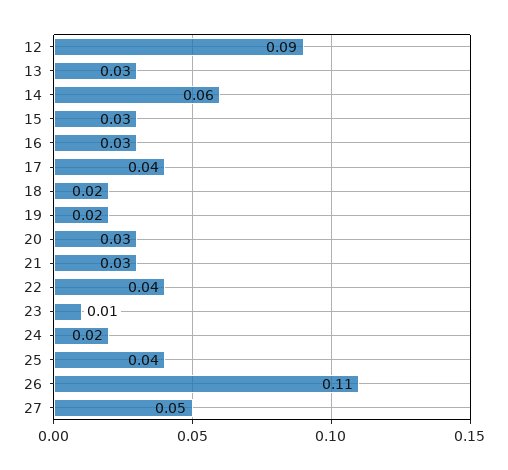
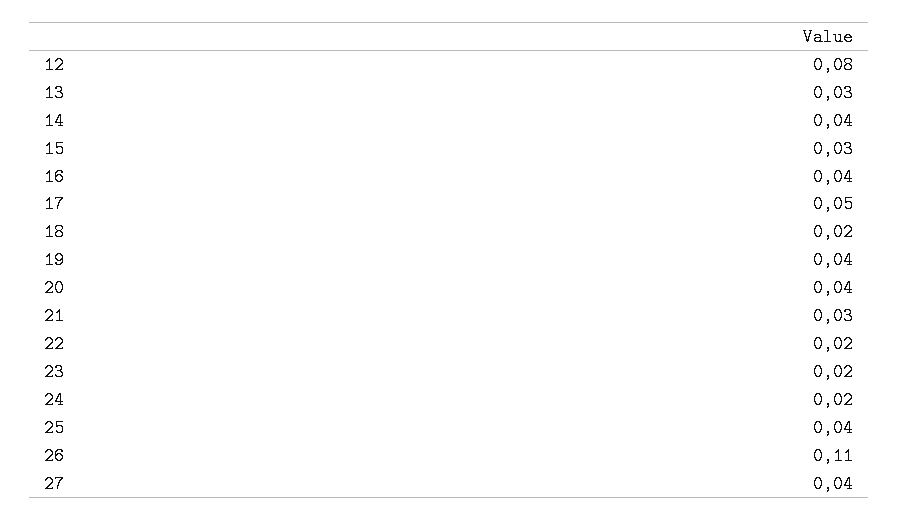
  {
-   "12": 0.09,
+   "12": 0.08,
    "13": 0.03,
-   "14": 0.06,
+   "14": 0.04,
    "15": 0.03,
-   "16": 0.03,
+   "16": 0.04,
-   "17": 0.04,
+   "17": 0.05,
    "18": 0.02,
-   "19": 0.02,
+   "19": 0.04,
-   "20": 0.03,
+   "20": 0.04,
    "21": 0.03,
-   "22": 0.04,
+   "22": 0.02,
-   "23": 0.01,
+   "23": 0.02,
    "24": 0.02,
    "25": 0.04,
    "26": 0.11,
-   "27": 0.05
+   "27": 0.04
  }

